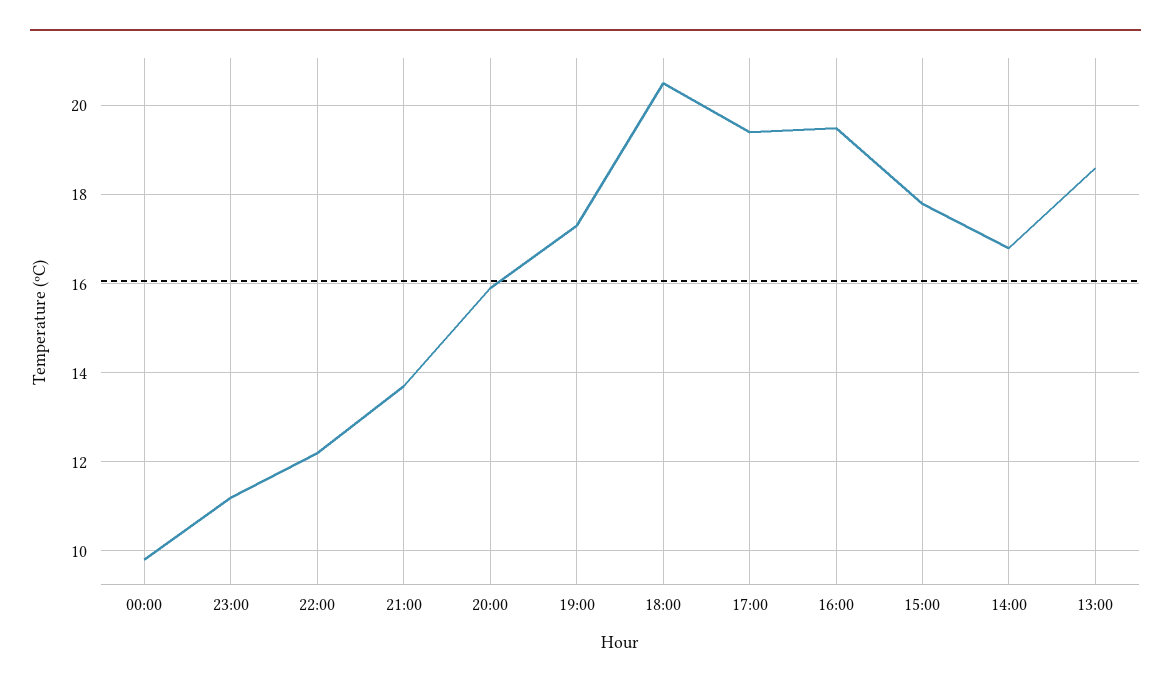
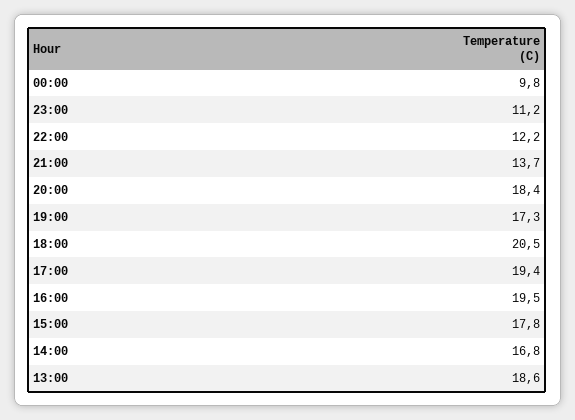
  {
    "00:00": 9.8,
    "23:00": 11.2,
    "22:00": 12.2,
    "21:00": 13.7,
-   "20:00": 16,
+   "20:00": 18.4,
    "19:00": 17.3,
    "18:00": 20.5,
    "17:00": 19.4,
    "16:00": 19.5,
    "15:00": 17.8,
    "14:00": 16.8,
    "13:00": 18.6
  }

